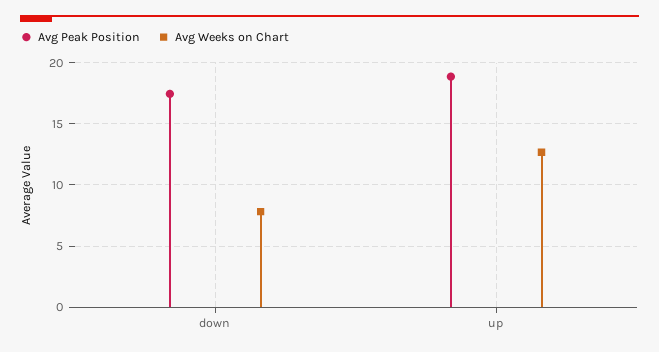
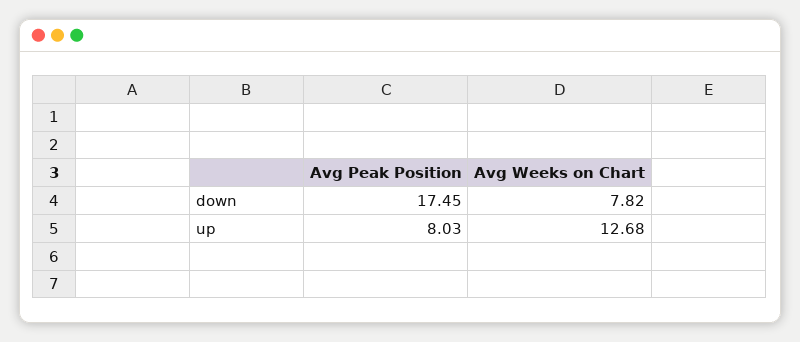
  {
    "Avg Peak Position": {
      "down": 17.45,
-     "up": 19
+     "up": 8.03
    },
    "Avg Weeks on Chart": {
      "down": 7.82,
      "up": 12.68
    }
  }

